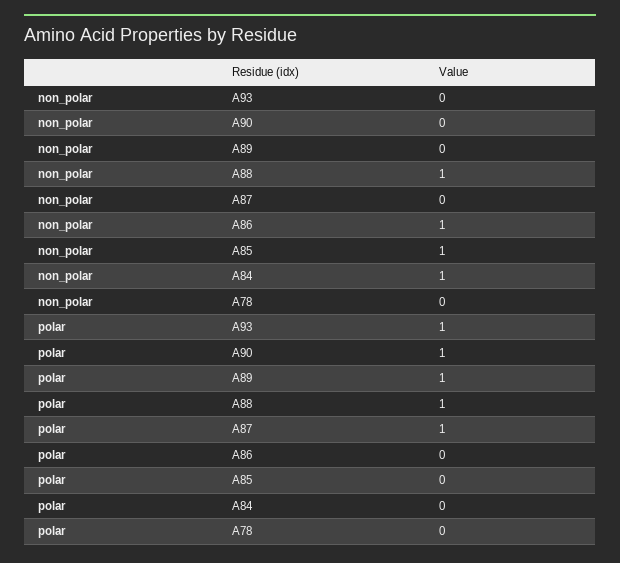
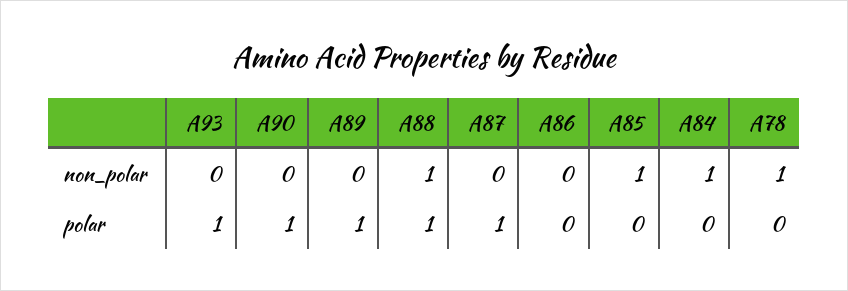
  {
    "non_polar": {
      "A93": 0,
      "A90": 0,
      "A89": 0,
      "A88": 1,
      "A87": 0,
-     "A86": 1,
+     "A86": 0,
      "A85": 1,
      "A84": 1,
-     "A78": 0
+     "A78": 1
    },
    "polar": {
      "A93": 1,
      "A90": 1,
      "A89": 1,
      "A88": 1,
      "A87": 1,
      "A86": 0,
      "A85": 0,
      "A84": 0,
      "A78": 0
    }
  }

